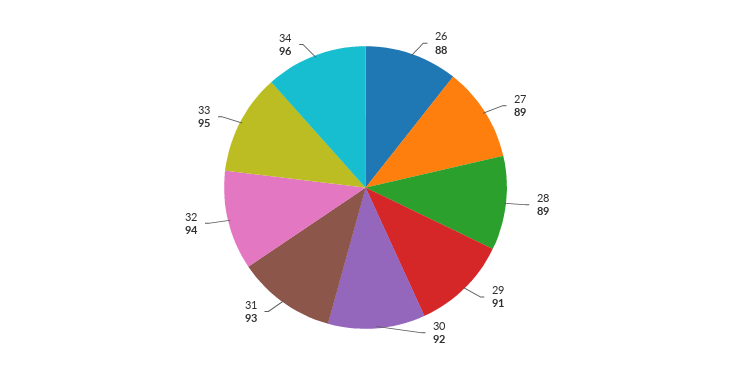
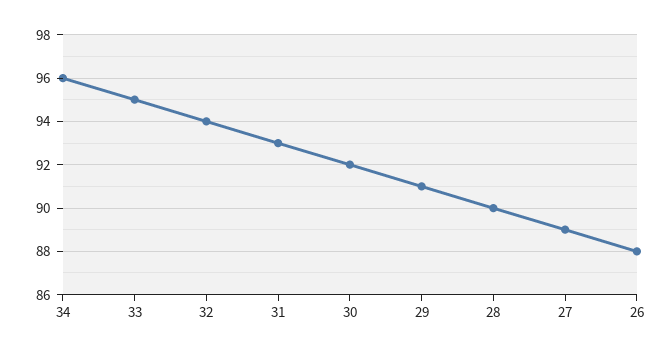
  {
    "26": 88,
    "27": 89,
-   "28": 89,
+   "28": 90,
    "29": 91,
    "30": 92,
    "31": 93,
    "32": 94,
    "33": 95,
    "34": 96
  }

